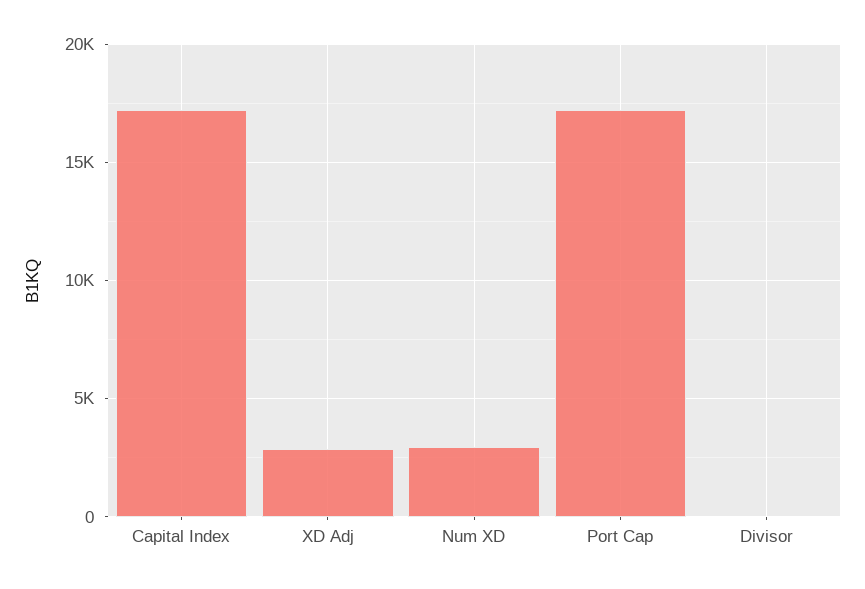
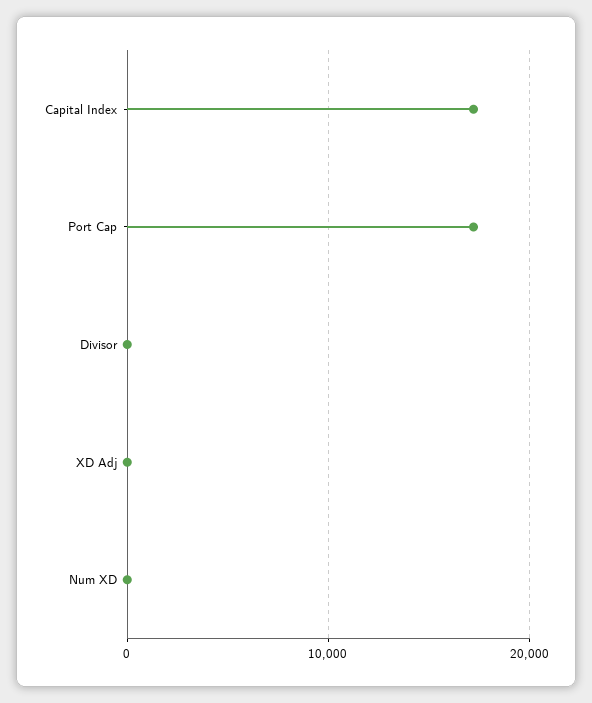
  {
    "Capital Index": 17000,
-   "XD Adj": 3000,
+   "XD Adj": 0,
-   "Num XD": 3000,
+   "Num XD": 0,
    "Port Cap": 17000,
    "Divisor": 0
  }

